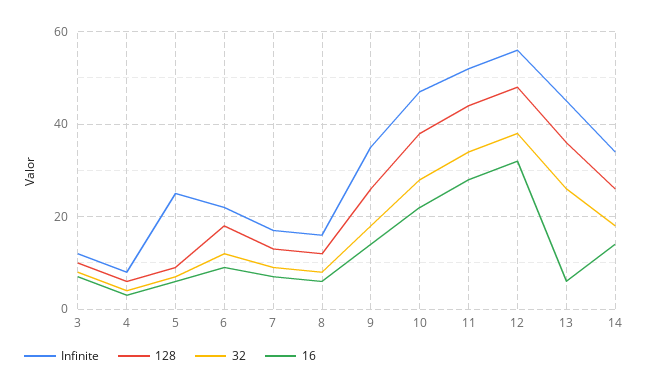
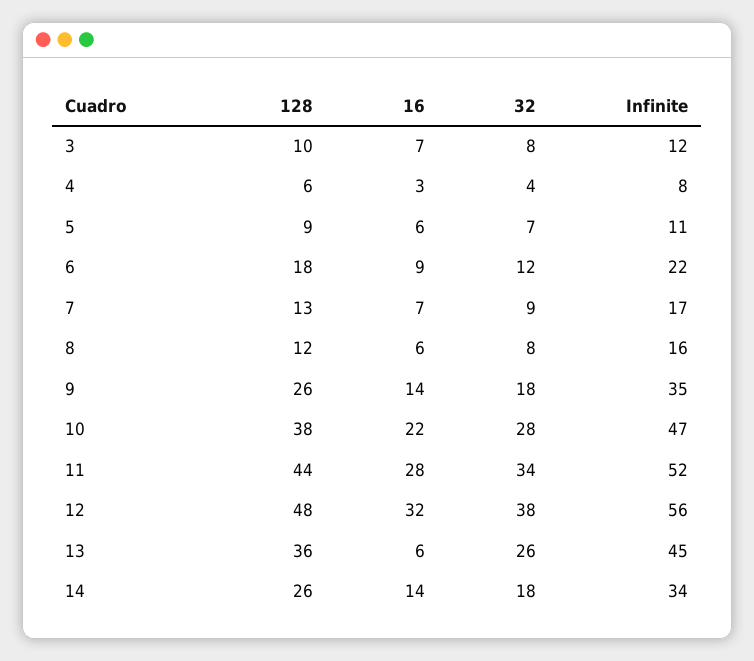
  {
    "Infinite": {
      "3": 12,
      "4": 8,
-     "5": 25,
+     "5": 11,
      "6": 22,
      "7": 17,
      "8": 16,
      "9": 35,
      "10": 47,
      "11": 52,
      "12": 56,
      "13": 45,
      "14": 34
    },
    "128": {
      "3": 10,
      "4": 6,
      "5": 9,
      "6": 18,
      "7": 13,
      "8": 12,
      "9": 26,
      "10": 38,
      "11": 44,
      "12": 48,
      "13": 36,
      "14": 26
    },
    "32": {
      "3": 8,
      "4": 4,
      "5": 7,
      "6": 12,
      "7": 9,
      "8": 8,
      "9": 18,
      "10": 28,
      "11": 34,
      "12": 38,
      "13": 26,
      "14": 18
    },
    "16": {
      "3": 7,
      "4": 3,
      "5": 6,
      "6": 9,
      "7": 7,
      "8": 6,
      "9": 14,
      "10": 22,
      "11": 28,
      "12": 32,
      "13": 6,
      "14": 14
    }
  }

